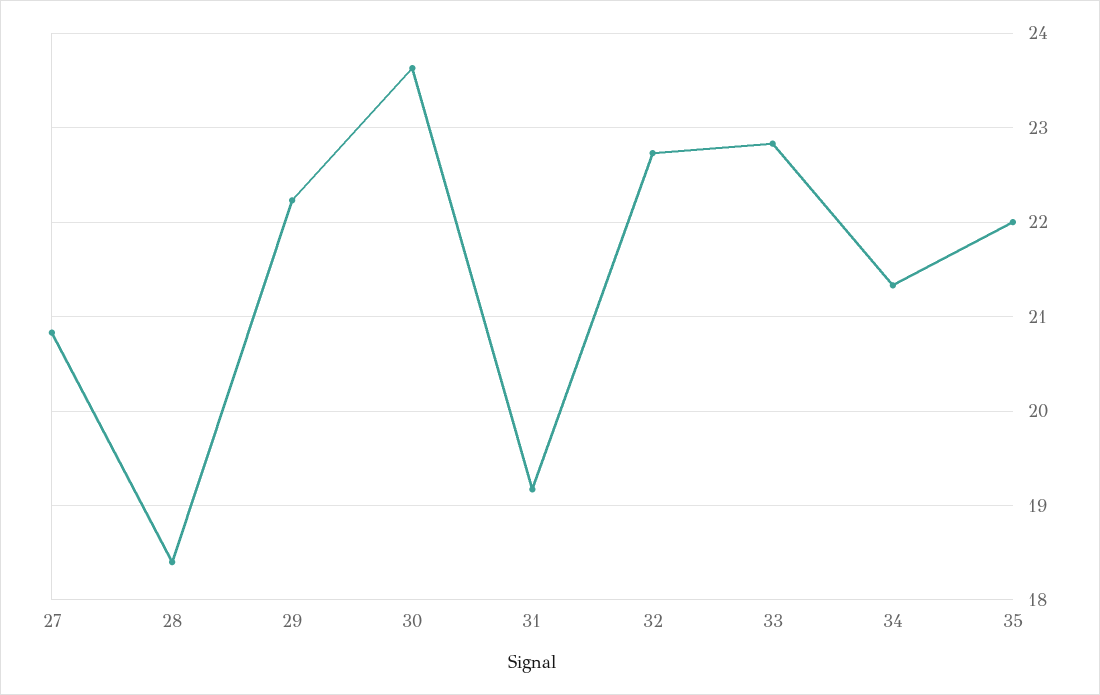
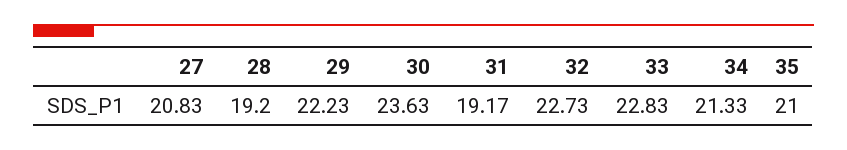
  {
    "27": 20.83,
-   "28": 18.4,
+   "28": 19.2,
    "29": 22.23,
    "30": 23.63,
    "31": 19.17,
    "32": 22.73,
    "33": 22.83,
    "34": 21.33,
-   "35": 22
+   "35": 21
  }

